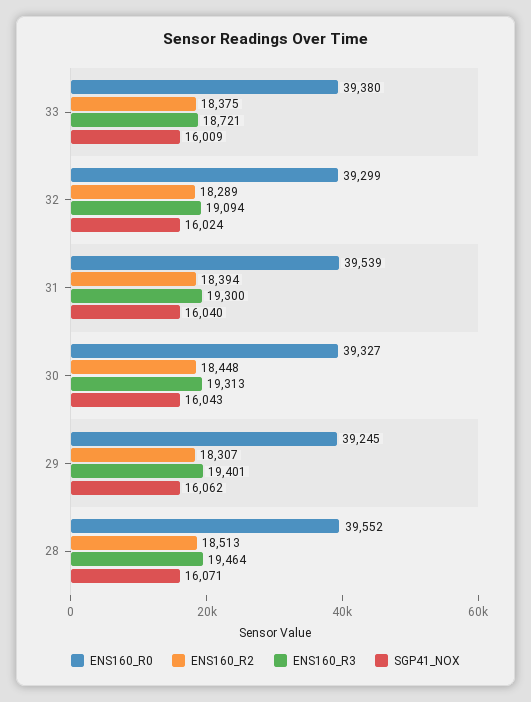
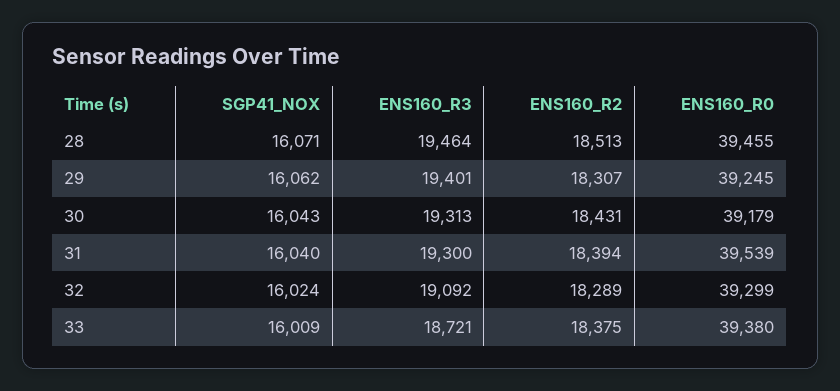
  {
    "ENS160_R0": {
      "33": 39380,
      "32": 39299,
      "31": 39539,
-     "30": 39327,
+     "30": 39179,
      "29": 39245,
-     "28": 39552
+     "28": 39455
    },
    "ENS160_R2": {
      "33": 18375,
      "32": 18289,
      "31": 18394,
-     "30": 18448,
+     "30": 18431,
      "29": 18307,
      "28": 18513
    },
    "ENS160_R3": {
      "33": 18721,
-     "32": 19094,
+     "32": 19092,
      "31": 19300,
      "30": 19313,
      "29": 19401,
      "28": 19464
    },
    "SGP41_NOX": {
      "33": 16009,
      "32": 16024,
      "31": 16040,
      "30": 16043,
      "29": 16062,
      "28": 16071
    }
  }

